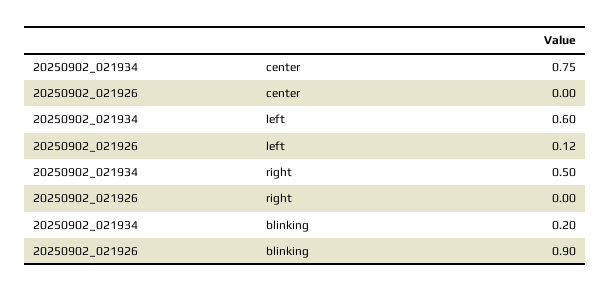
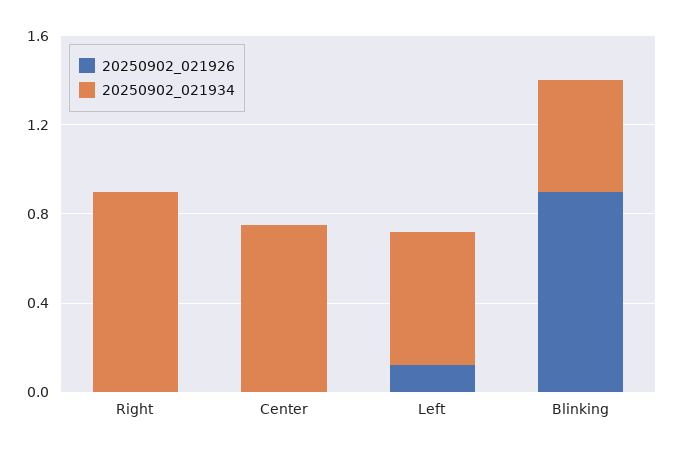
  {
    "20250902_021934": {
      "center": 0.75,
      "left": 0.6,
-     "right": 0.5,
+     "right": 0.9,
-     "blinking": 0.2
+     "blinking": 0.5
    },
    "20250902_021926": {
      "center": 0,
      "left": 0.12,
      "right": 0,
      "blinking": 0.9
    }
  }

